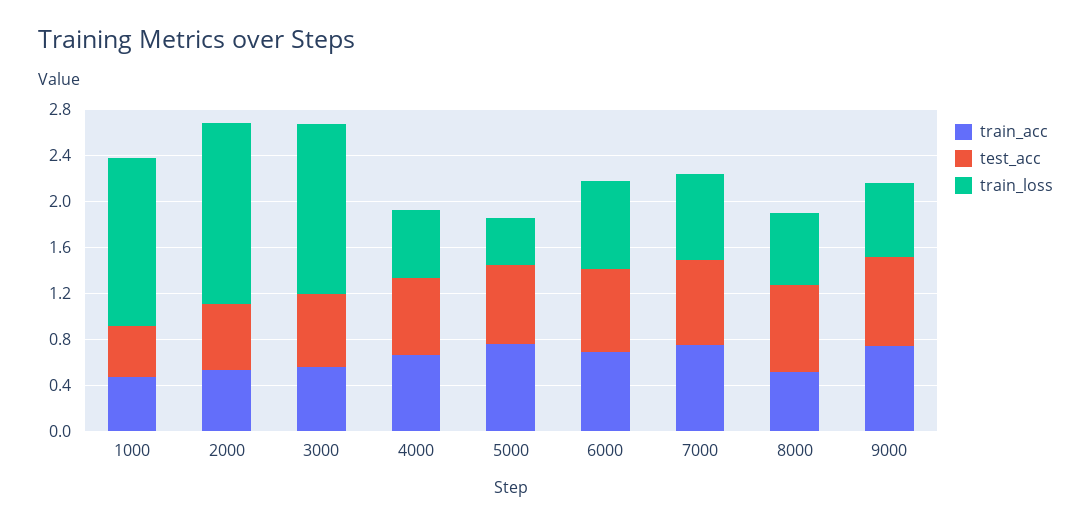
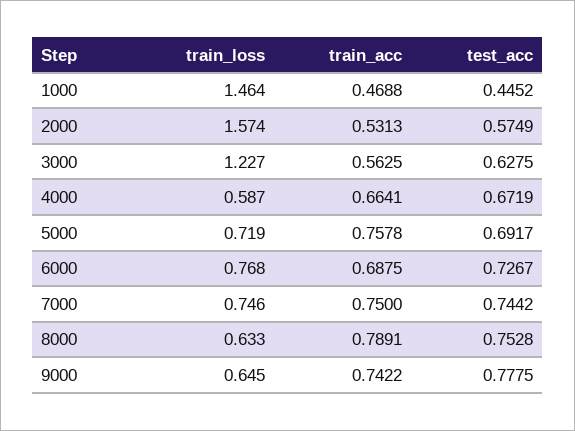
  {
    "train_acc": {
      "1000": 0.4688,
      "2000": 0.5313,
      "3000": 0.5625,
      "4000": 0.6641,
      "5000": 0.7578,
      "6000": 0.6875,
      "7000": 0.75,
-     "8000": 0.5,
+     "8000": 0.7891,
      "9000": 0.7422
    },
    "test_acc": {
      "1000": 0.4452,
      "2000": 0.5749,
      "3000": 0.6275,
      "4000": 0.6719,
      "5000": 0.6917,
      "6000": 0.7267,
      "7000": 0.7442,
      "8000": 0.7528,
      "9000": 0.7775
    },
    "train_loss": {
      "1000": 1.464,
      "2000": 1.574,
-     "3000": 1.5,
+     "3000": 1.227,
      "4000": 0.587,
-     "5000": 0.4,
+     "5000": 0.719,
      "6000": 0.768,
      "7000": 0.746,
      "8000": 0.633,
      "9000": 0.645
    }
  }

